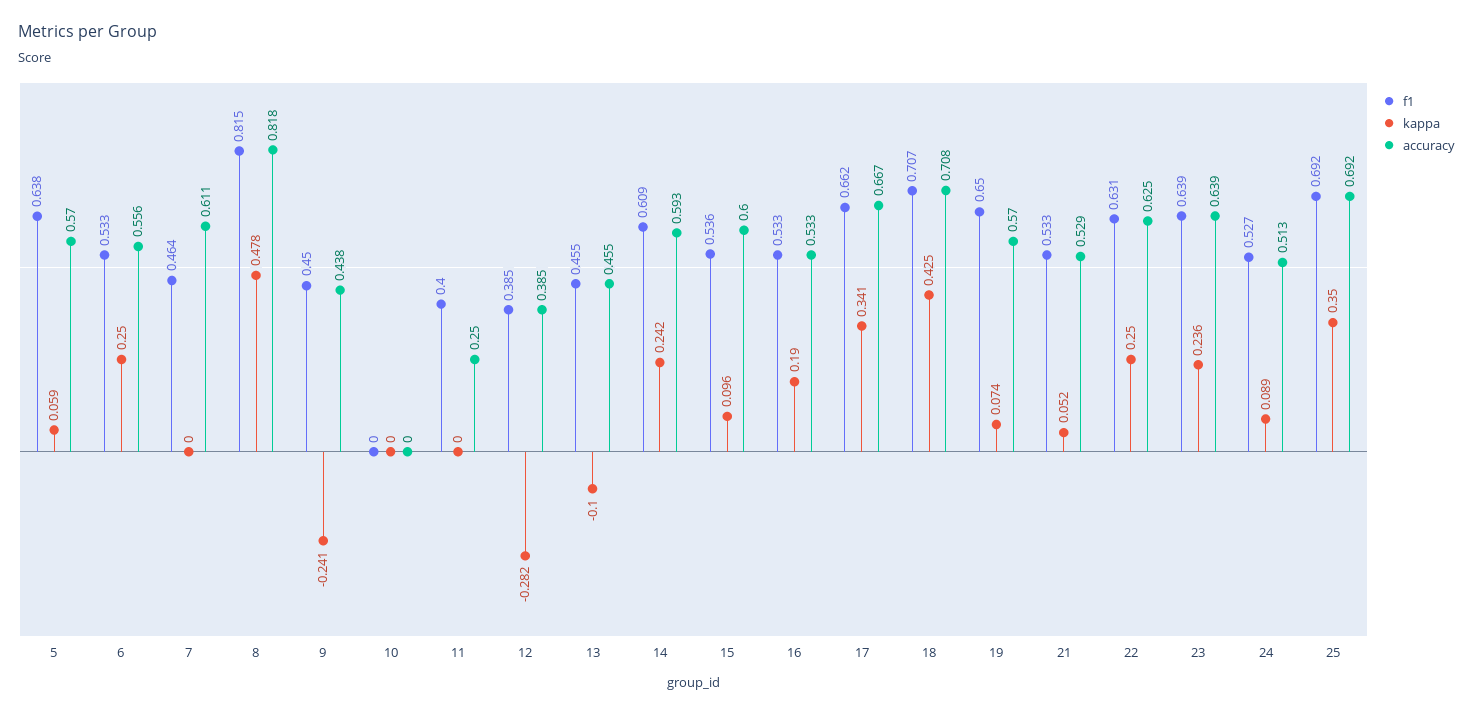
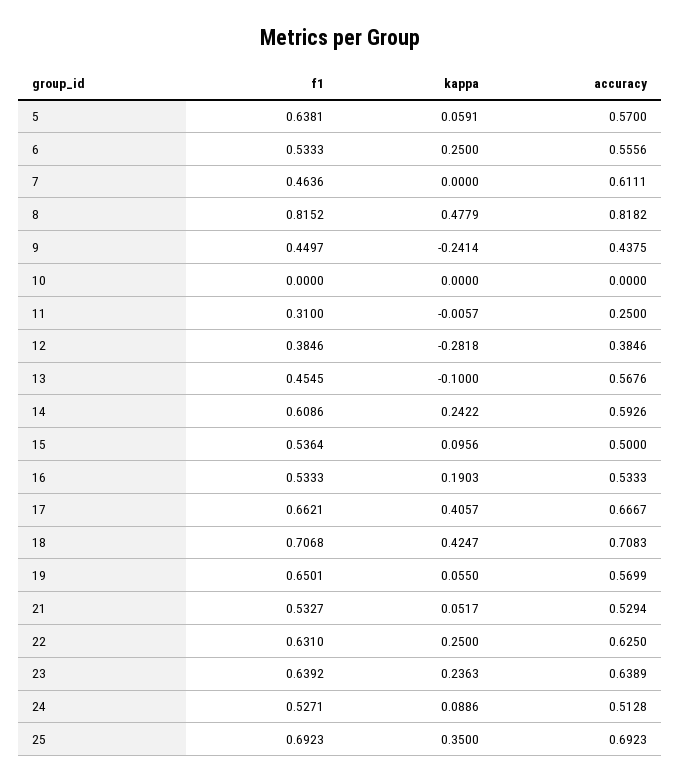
  {
    "f1": {
      "5": 0.6381,
      "6": 0.5333,
      "7": 0.4636,
      "8": 0.8152,
      "9": 0.4497,
      "10": 0,
-     "11": 0.4,
+     "11": 0.31,
      "12": 0.3846,
      "13": 0.4545,
      "14": 0.6086,
      "15": 0.5364,
      "16": 0.5333,
      "17": 0.6621,
      "18": 0.7068,
      "19": 0.6501,
      "21": 0.5327,
      "22": 0.631,
      "23": 0.6392,
      "24": 0.5271,
      "25": 0.6923
    },
    "kappa": {
      "5": 0.0591,
      "6": 0.25,
      "7": 0,
      "8": 0.4779,
      "9": -0.2414,
      "10": 0,
-     "11": 0,
+     "11": -0.0057,
      "12": -0.2818,
      "13": -0.1,
      "14": 0.2422,
      "15": 0.0956,
      "16": 0.1903,
-     "17": 0.341,
+     "17": 0.4057,
      "18": 0.4247,
-     "19": 0.074,
+     "19": 0.055,
      "21": 0.0517,
      "22": 0.25,
      "23": 0.2363,
      "24": 0.0886,
      "25": 0.35
    },
    "accuracy": {
      "5": 0.57,
      "6": 0.5556,
      "7": 0.6111,
      "8": 0.8182,
      "9": 0.4375,
      "10": 0,
      "11": 0.25,
      "12": 0.3846,
-     "13": 0.455,
+     "13": 0.5676,
      "14": 0.5926,
-     "15": 0.6,
+     "15": 0.5,
      "16": 0.5333,
      "17": 0.6667,
      "18": 0.7083,
      "19": 0.5699,
      "21": 0.5294,
      "22": 0.625,
      "23": 0.6389,
      "24": 0.5128,
      "25": 0.6923
    }
  }

